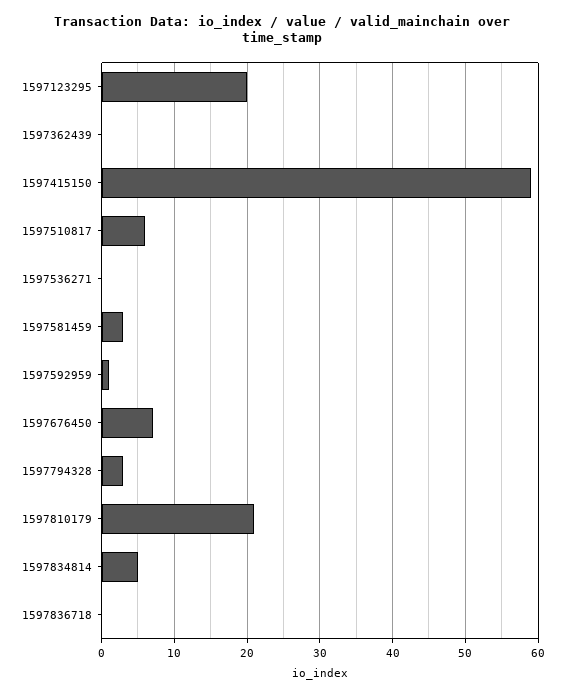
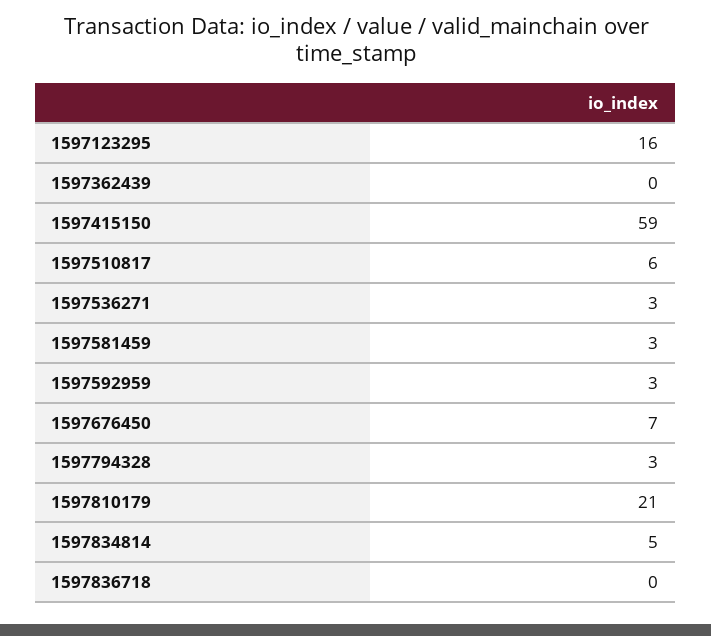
  {
-   "1597123295": 20,
+   "1597123295": 16,
    "1597362439": 0,
    "1597415150": 59,
    "1597510817": 6,
-   "1597536271": 0,
+   "1597536271": 3,
    "1597581459": 3,
-   "1597592959": 1,
+   "1597592959": 3,
    "1597676450": 7,
    "1597794328": 3,
    "1597810179": 21,
    "1597834814": 5,
    "1597836718": 0
  }

